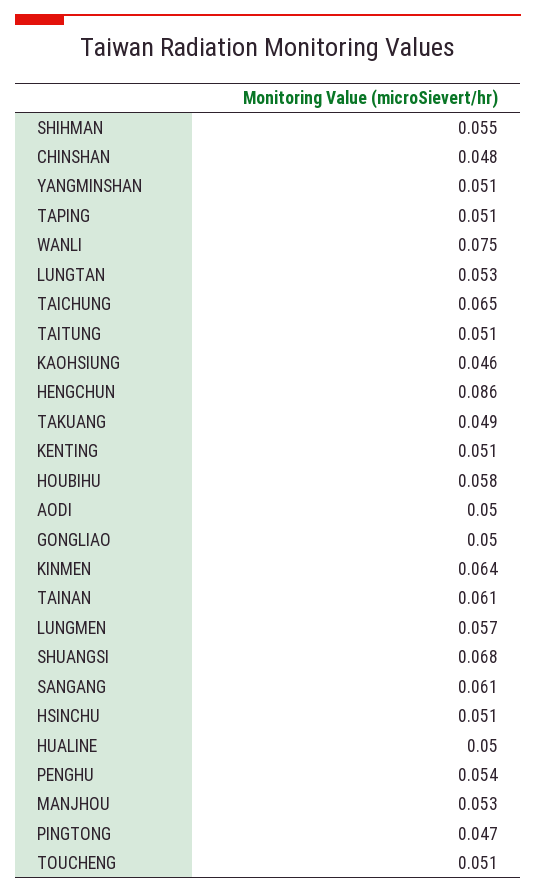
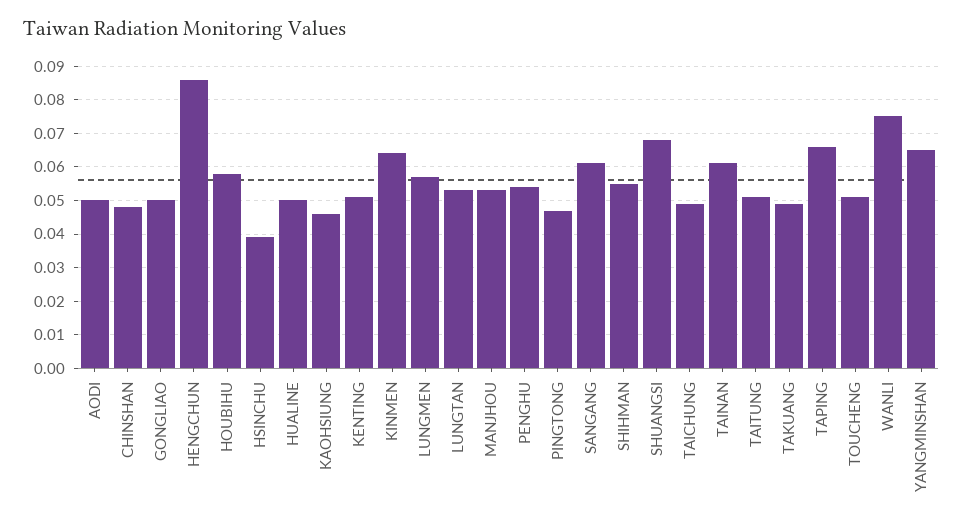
  {
    "SHIHMAN": 0.055,
    "CHINSHAN": 0.048,
-   "YANGMINSHAN": 0.051,
+   "YANGMINSHAN": 0.065,
-   "TAPING": 0.051,
+   "TAPING": 0.065,
    "WANLI": 0.075,
    "LUNGTAN": 0.053,
-   "TAICHUNG": 0.065,
+   "TAICHUNG": 0.05,
    "TAITUNG": 0.051,
    "KAOHSIUNG": 0.046,
    "HENGCHUN": 0.086,
    "TAKUANG": 0.049,
    "KENTING": 0.051,
    "HOUBIHU": 0.058,
    "AODI": 0.05,
    "GONGLIAO": 0.05,
    "KINMEN": 0.064,
    "TAINAN": 0.061,
    "LUNGMEN": 0.057,
    "SHUANGSI": 0.068,
    "SANGANG": 0.061,
-   "HSINCHU": 0.051,
+   "HSINCHU": 0.04,
    "HUALINE": 0.05,
    "PENGHU": 0.054,
    "MANJHOU": 0.053,
    "PINGTONG": 0.047,
    "TOUCHENG": 0.051
  }

